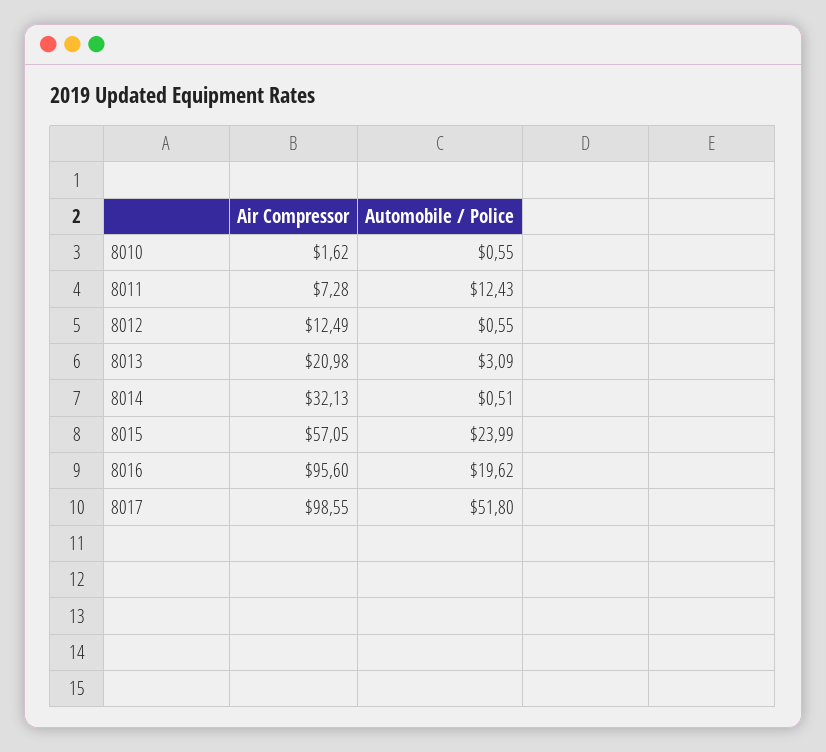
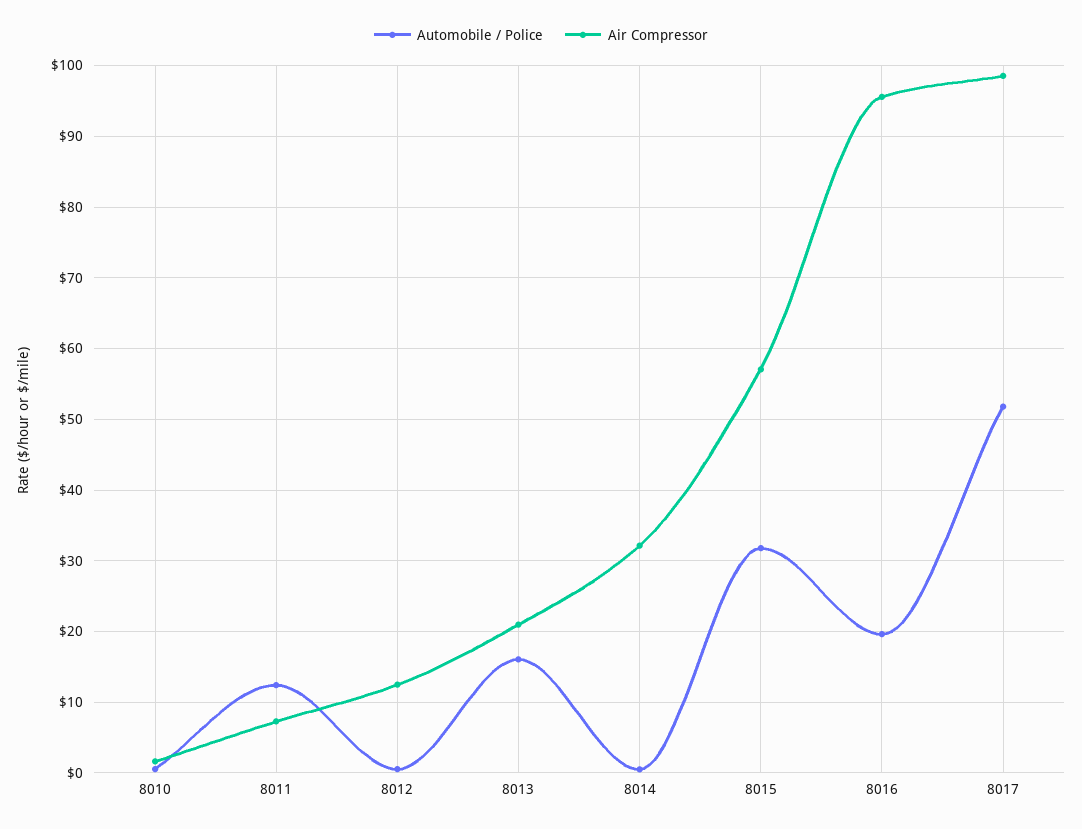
  {
    "Air Compressor": {
      "8010": 1.62,
      "8011": 7.28,
      "8012": 12.49,
      "8013": 20.98,
      "8014": 32.13,
      "8015": 57.05,
      "8016": 95.6,
      "8017": 98.55
    },
    "Automobile / Police": {
      "8010": 0.55,
      "8011": 12.43,
      "8012": 0.55,
-     "8013": 3.09,
+     "8013": 16,
      "8014": 0.51,
-     "8015": 23.99,
+     "8015": 32,
      "8016": 19.62,
      "8017": 51.8
    }
  }

